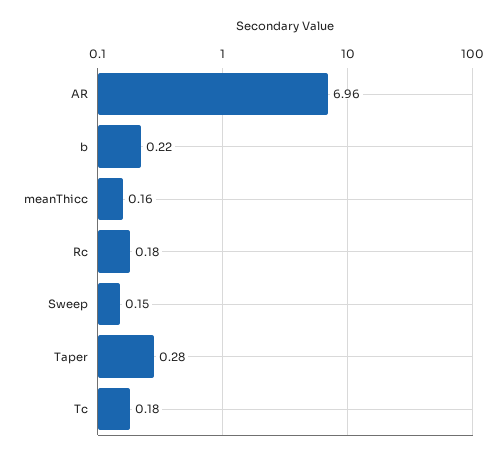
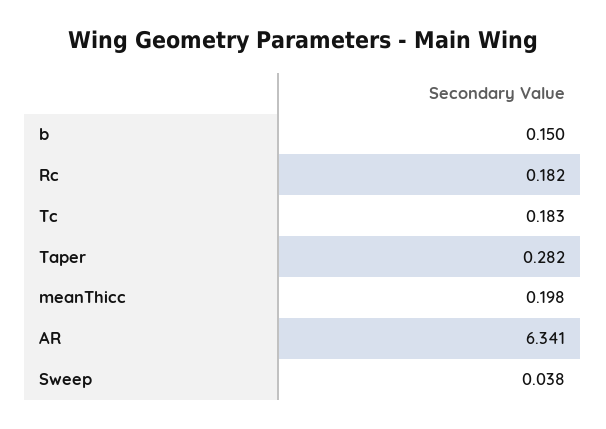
  {
-   "AR": 6.96,
+   "AR": 6.341,
-   "b": 0.22,
+   "b": 0.15,
-   "meanThicc": 0.16,
+   "meanThicc": 0.198,
    "Rc": 0.182,
-   "Sweep": 0.15,
+   "Sweep": 0.038,
    "Taper": 0.282,
    "Tc": 0.183
  }

